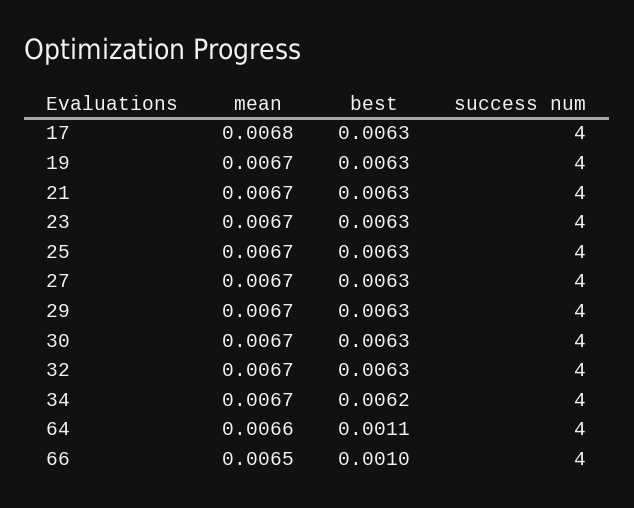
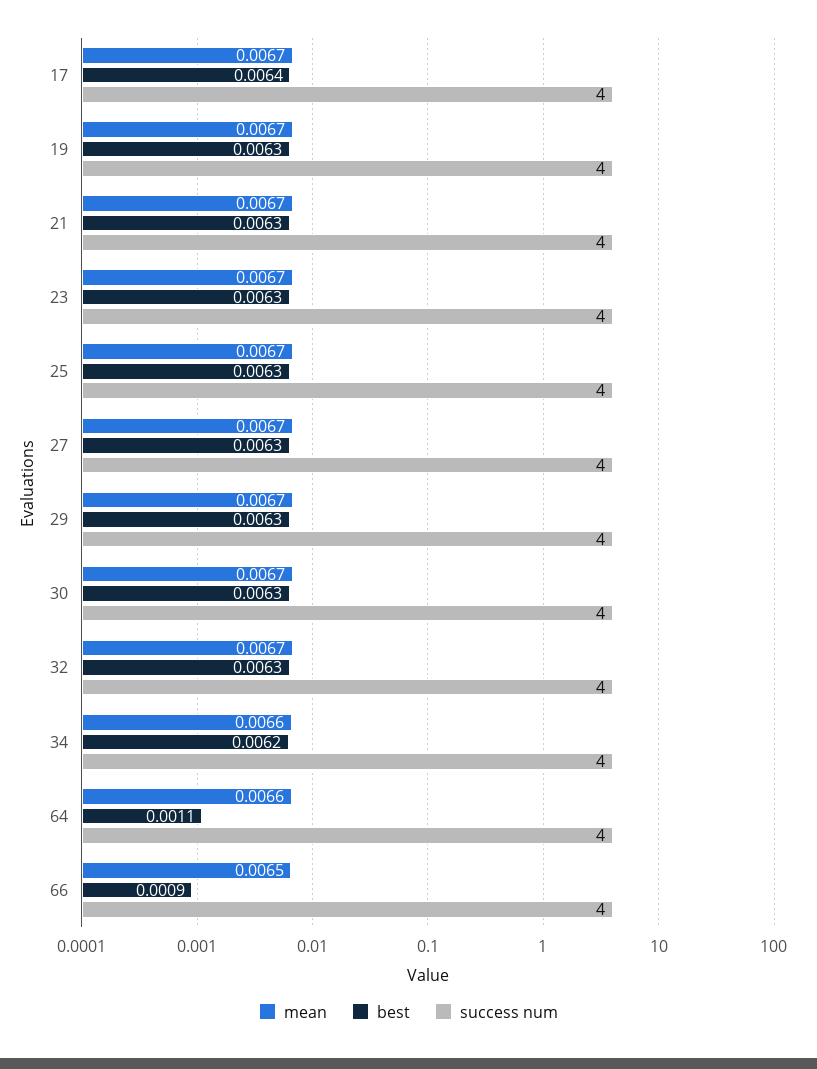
  {
    "mean": {
-     "17": 0.0068,
+     "17": 0.0067,
      "19": 0.0067,
      "21": 0.0067,
      "23": 0.0067,
      "25": 0.0067,
      "27": 0.0067,
      "29": 0.0067,
      "30": 0.0067,
      "32": 0.0067,
-     "34": 0.0067,
+     "34": 0.0066,
      "64": 0.0066,
      "66": 0.0065
    },
    "best": {
-     "17": 0.0063,
+     "17": 0.0064,
      "19": 0.0063,
      "21": 0.0063,
      "23": 0.0063,
      "25": 0.0063,
      "27": 0.0063,
      "29": 0.0063,
      "30": 0.0063,
      "32": 0.0063,
      "34": 0.0062,
      "64": 0.0011,
-     "66": 0.001
+     "66": 0.0009
    },
    "success num": {
      "17": 4,
      "19": 4,
      "21": 4,
      "23": 4,
      "25": 4,
      "27": 4,
      "29": 4,
      "30": 4,
      "32": 4,
      "34": 4,
      "64": 4,
      "66": 4
    }
  }

